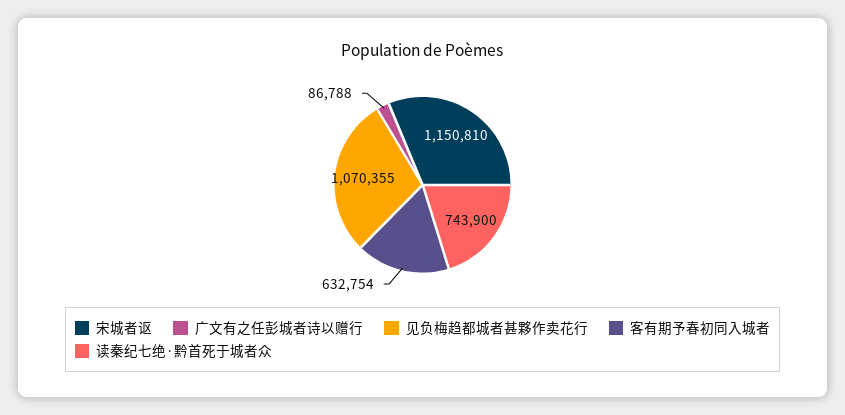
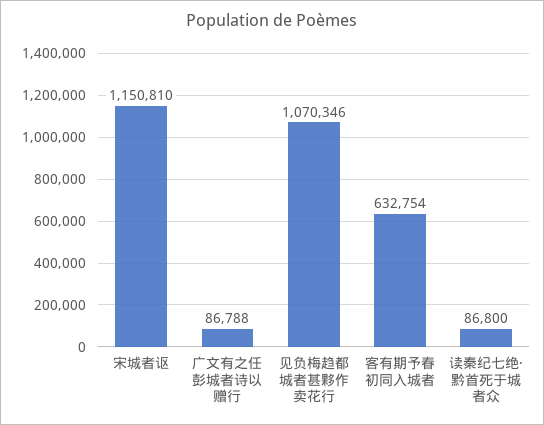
  {
    "宋城者讴": 1150810,
    "广文有之任彭城者诗以赠行": 86788,
-   "见负梅趋都城者甚夥作卖花行": 1070355,
+   "见负梅趋都城者甚夥作卖花行": 1070346,
    "客有期予春初同入城者": 632754,
-   "读秦纪七绝·黔首死于城者众": 743900
+   "读秦纪七绝·黔首死于城者众": 86800
  }

